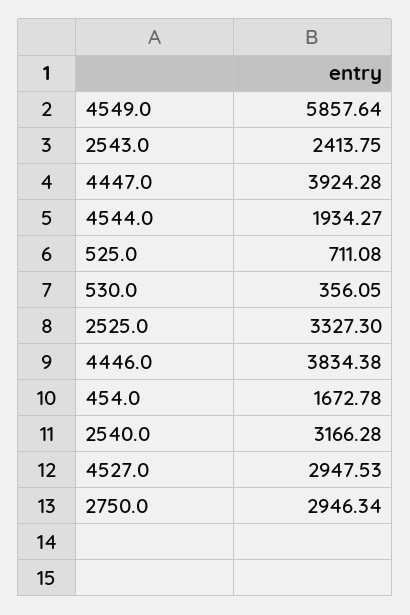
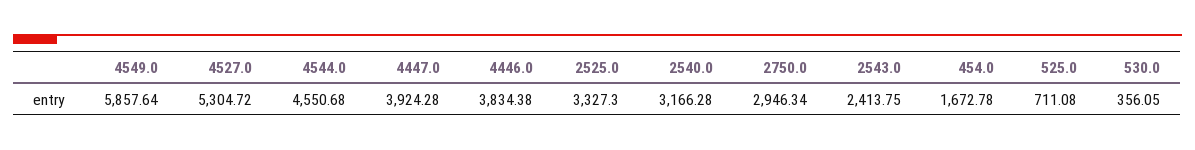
  {
    "4549.0": 5857.64,
    "2543.0": 2413.75,
    "4447.0": 3924.28,
-   "4544.0": 1934.27,
+   "4544.0": 4550.68,
    "525.0": 711.08,
    "530.0": 356.05,
    "2525.0": 3327.3,
    "4446.0": 3834.38,
    "454.0": 1672.78,
    "2540.0": 3166.28,
-   "4527.0": 2947.53,
+   "4527.0": 5304.72,
    "2750.0": 2946.34
  }

